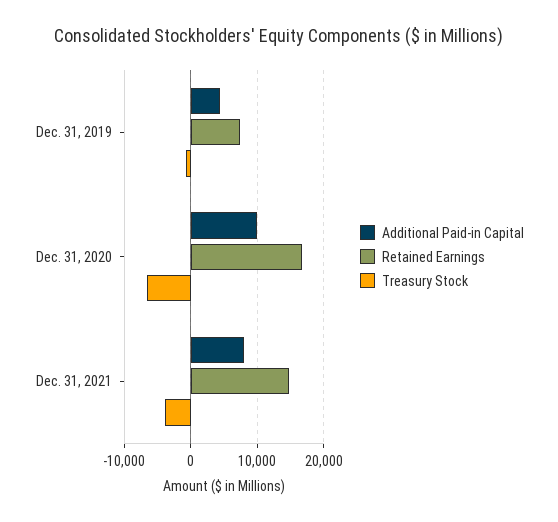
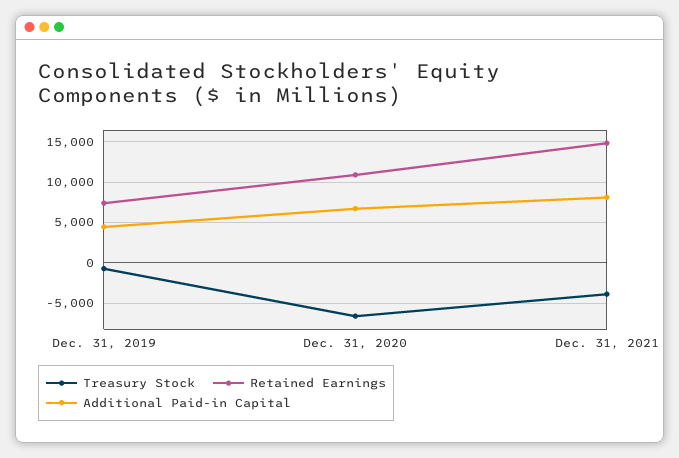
  {
    "Additional Paid-in Capital": {
      "Dec. 31, 2019": 4000,
-     "Dec. 31, 2020": 10000,
+     "Dec. 31, 2020": 7000,
      "Dec. 31, 2021": 8000
    },
    "Retained Earnings": {
      "Dec. 31, 2019": 7000,
-     "Dec. 31, 2020": 17000,
+     "Dec. 31, 2020": 11000,
      "Dec. 31, 2021": 15000
    },
    "Treasury Stock": {
      "Dec. 31, 2019": -1000,
      "Dec. 31, 2020": -7000,
      "Dec. 31, 2021": -4000
    }
  }

